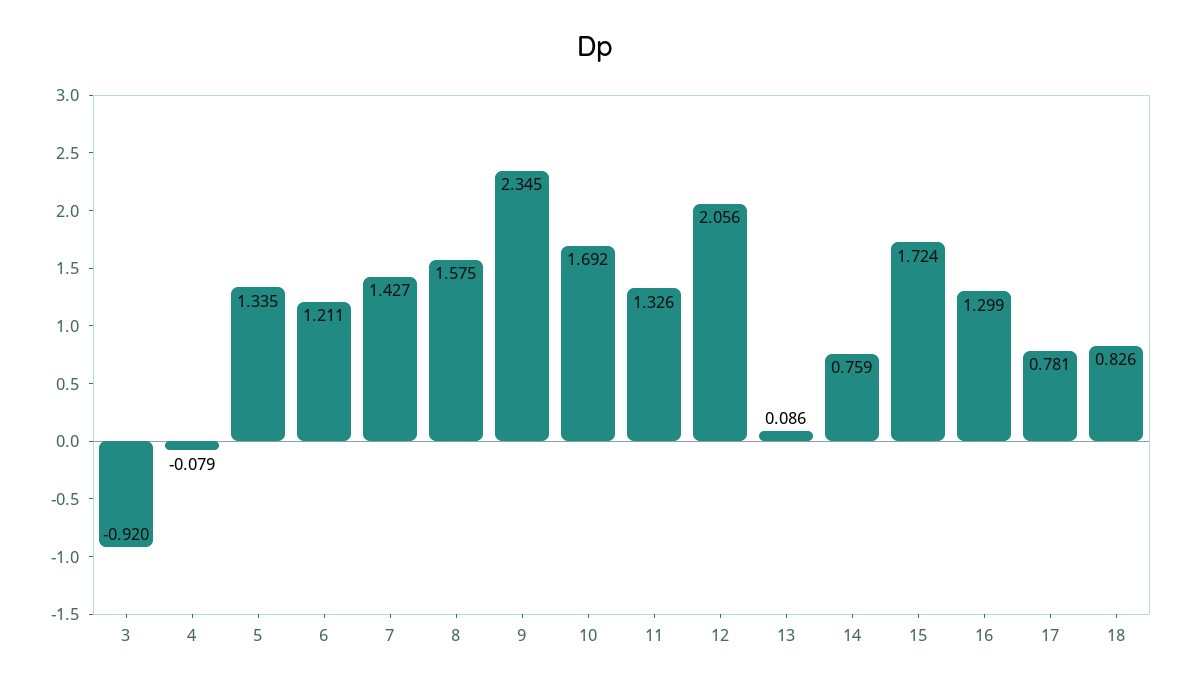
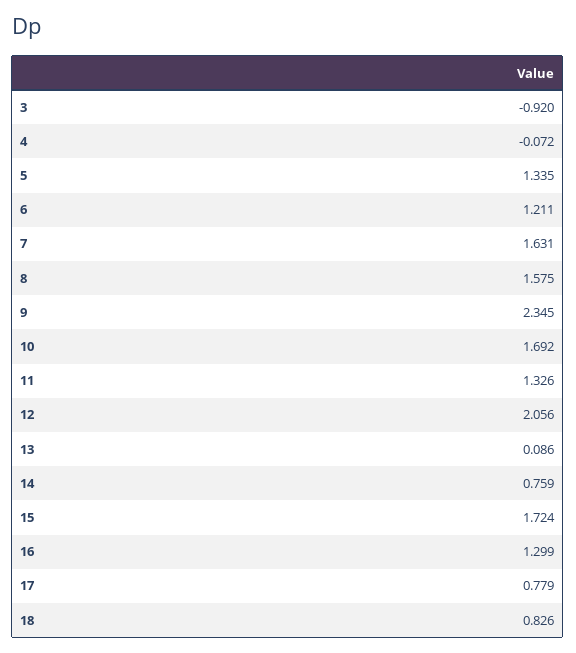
  {
    "3": -0.92,
-   "4": -0.079,
+   "4": -0.072,
    "5": 1.335,
    "6": 1.211,
-   "7": 1.427,
+   "7": 1.631,
    "8": 1.575,
    "9": 2.345,
    "10": 1.692,
    "11": 1.326,
    "12": 2.056,
    "13": 0.086,
    "14": 0.759,
    "15": 1.724,
    "16": 1.299,
-   "17": 0.781,
+   "17": 0.779,
    "18": 0.826
  }

